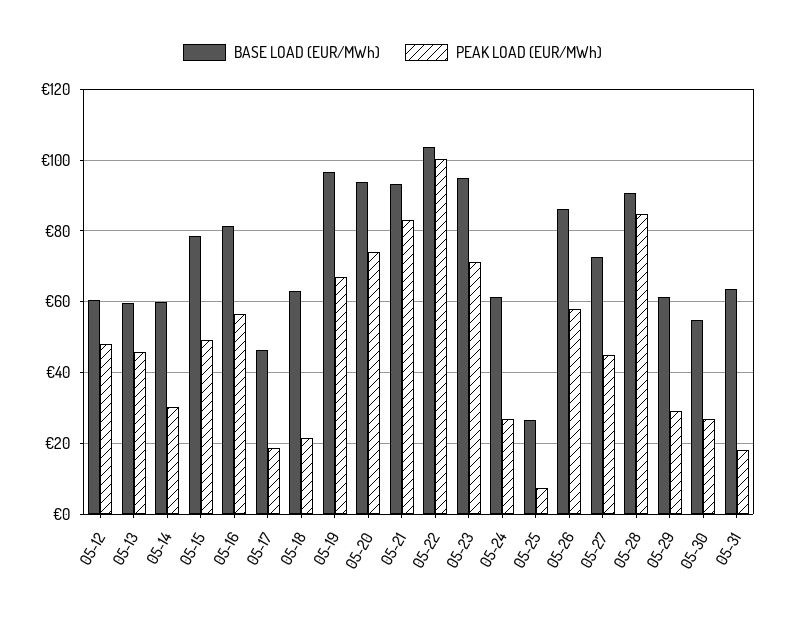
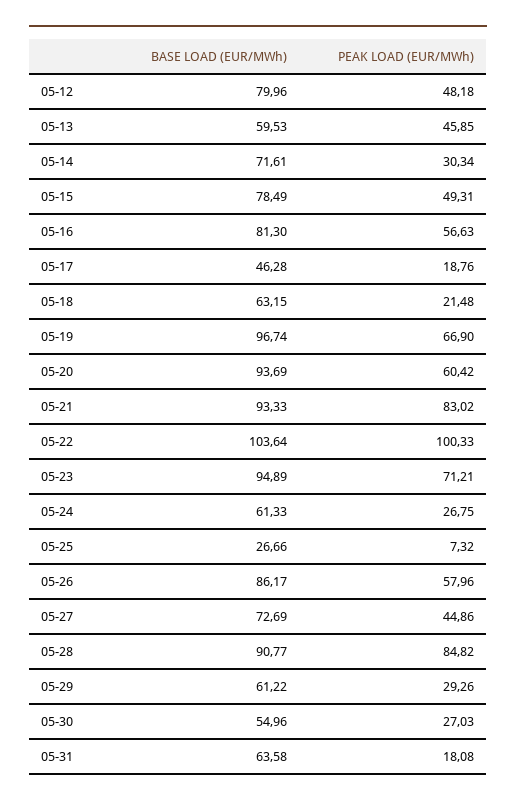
  {
    "BASE LOAD (EUR/MWh)": {
-     "05-12": 60,
+     "05-12": 79.96,
      "05-13": 59.53,
-     "05-14": 60,
+     "05-14": 71.61,
      "05-15": 78.49,
      "05-16": 81.3,
      "05-17": 46.28,
      "05-18": 63.15,
      "05-19": 96.74,
      "05-20": 93.69,
      "05-21": 93.33,
      "05-22": 103.64,
      "05-23": 94.89,
      "05-24": 61.33,
      "05-25": 26.66,
      "05-26": 86.17,
      "05-27": 72.69,
      "05-28": 90.77,
      "05-29": 61.22,
      "05-30": 54.96,
      "05-31": 63.58
    },
    "PEAK LOAD (EUR/MWh)": {
      "05-12": 48.18,
      "05-13": 45.85,
      "05-14": 30.34,
      "05-15": 49.31,
      "05-16": 56.63,
      "05-17": 18.76,
      "05-18": 21.48,
      "05-19": 66.9,
-     "05-20": 74,
+     "05-20": 60.42,
      "05-21": 83.02,
      "05-22": 100.33,
      "05-23": 71.21,
      "05-24": 26.75,
      "05-25": 7.32,
      "05-26": 57.96,
      "05-27": 44.86,
      "05-28": 84.82,
      "05-29": 29.26,
      "05-30": 27.03,
      "05-31": 18.08
    }
  }

